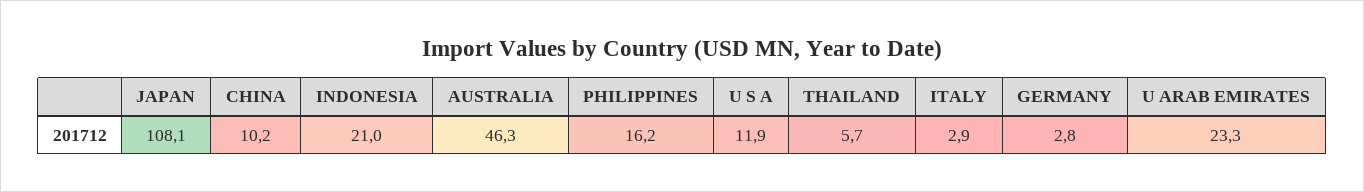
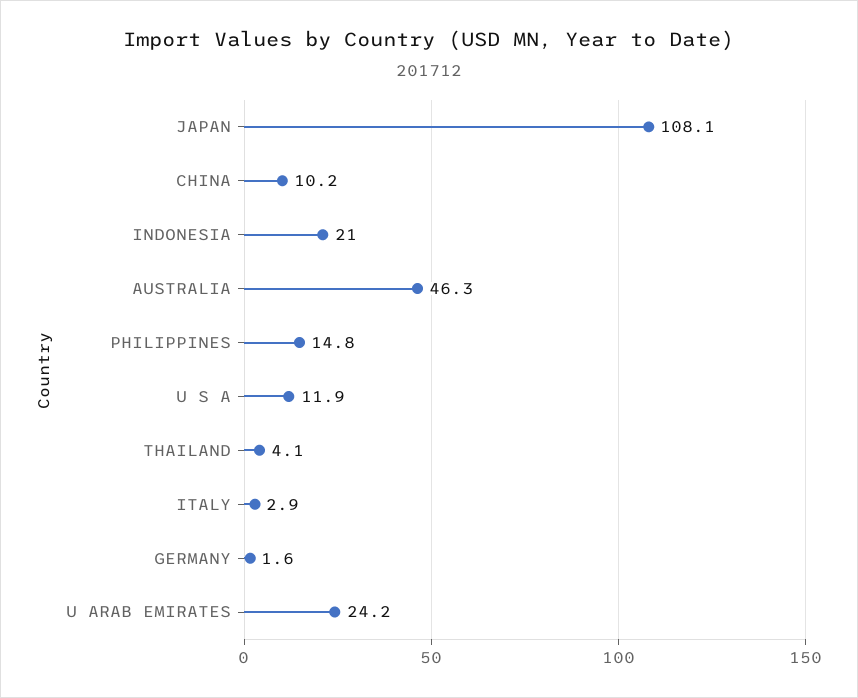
  {
    "JAPAN": 108.1,
    "CHINA": 10.2,
    "INDONESIA": 21,
    "AUSTRALIA": 46.3,
-   "PHILIPPINES": 16.2,
+   "PHILIPPINES": 14.8,
    "U S A": 11.9,
-   "THAILAND": 5.7,
+   "THAILAND": 4.1,
    "ITALY": 2.9,
-   "GERMANY": 2.8,
+   "GERMANY": 1.6,
-   "U ARAB EMIRATES": 23.3
+   "U ARAB EMIRATES": 24.2
  }

